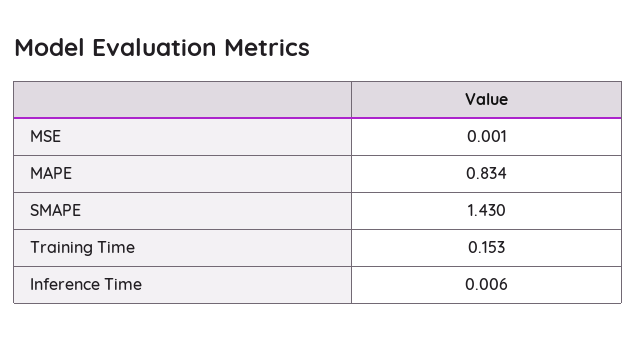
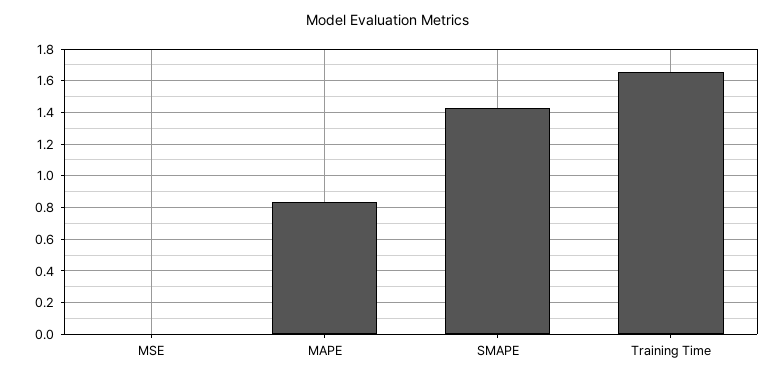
  {
    "MSE": 0.001,
    "MAPE": 0.834,
    "SMAPE": 1.43,
-   "Training Time": 0.153,
+   "Training Time": 1.65
-   "Inference Time": 0.006
  }

